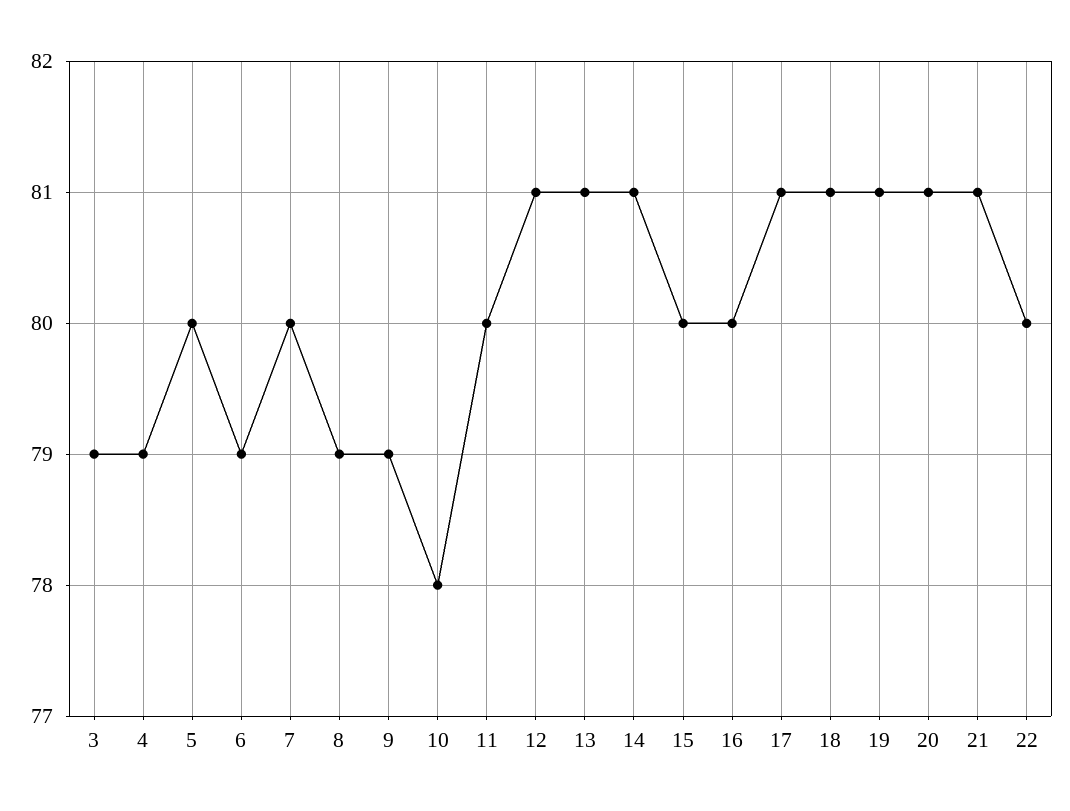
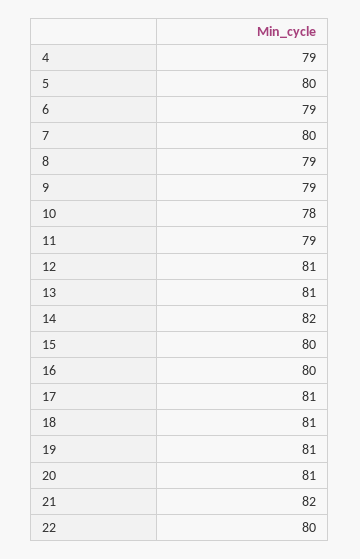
  {
-   "3": 79,
    "4": 79,
    "5": 80,
    "6": 79,
    "7": 80,
    "8": 79,
    "9": 79,
    "10": 78,
-   "11": 80,
+   "11": 79,
    "12": 81,
    "13": 81,
-   "14": 81,
+   "14": 82,
    "15": 80,
    "16": 80,
    "17": 81,
    "18": 81,
    "19": 81,
    "20": 81,
-   "21": 81,
+   "21": 82,
    "22": 80
  }

